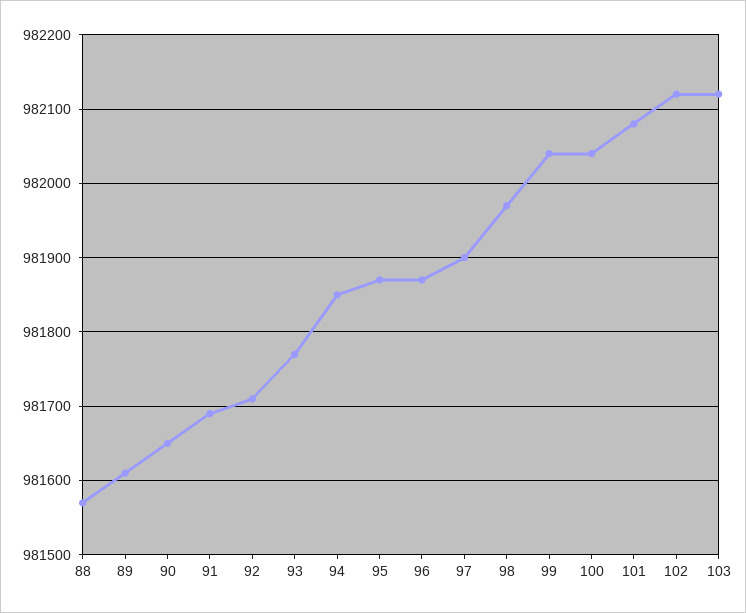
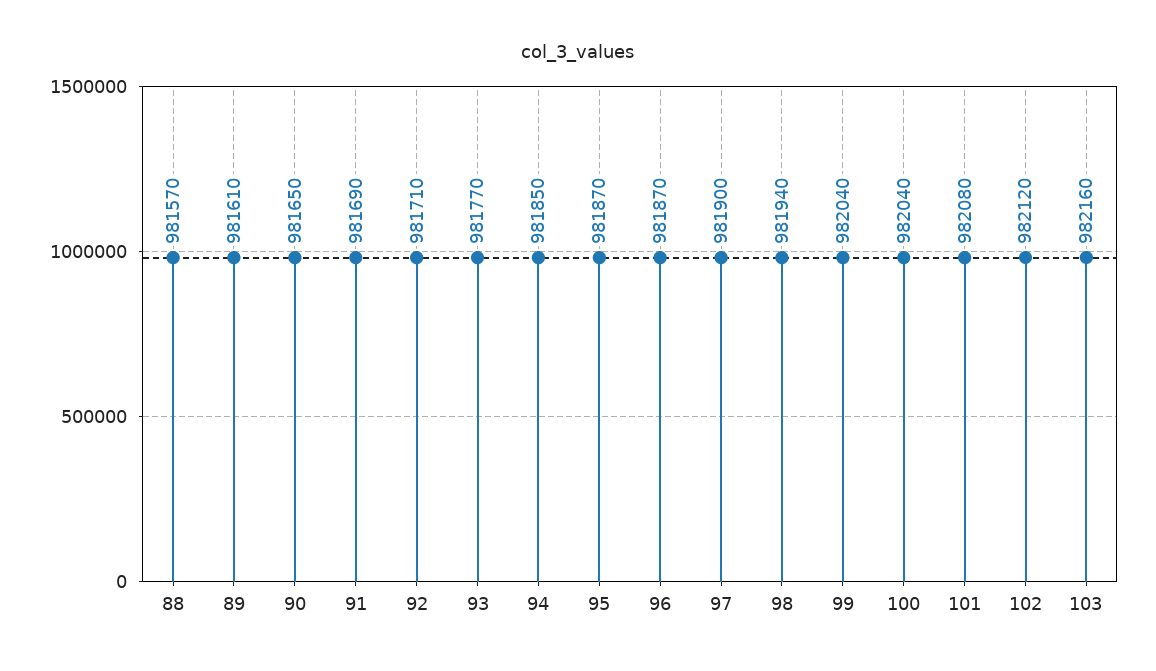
  {
    "88": 981570,
    "89": 981610,
    "90": 981650,
    "91": 981690,
    "92": 981710,
    "93": 981770,
    "94": 981850,
    "95": 981870,
    "96": 981870,
    "97": 981900,
-   "98": 981970,
+   "98": 981940,
    "99": 982040,
    "100": 982040,
    "101": 982080,
    "102": 982120,
-   "103": 982120
+   "103": 982160
  }

